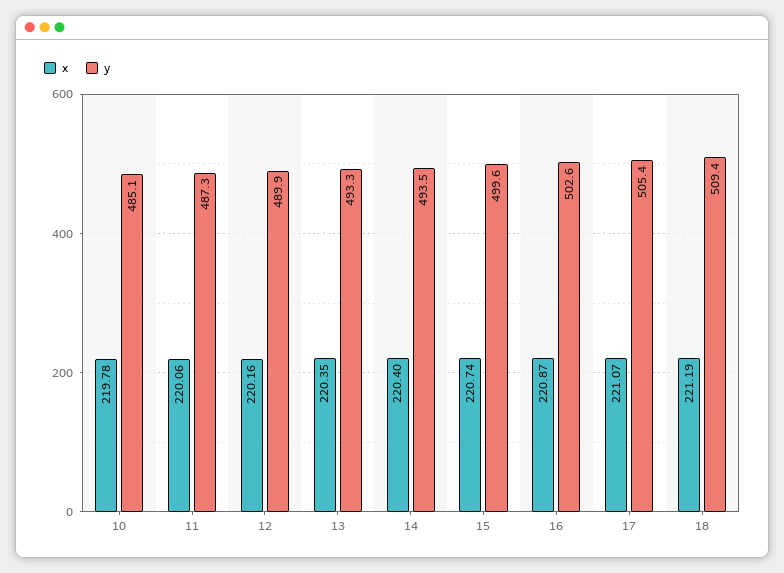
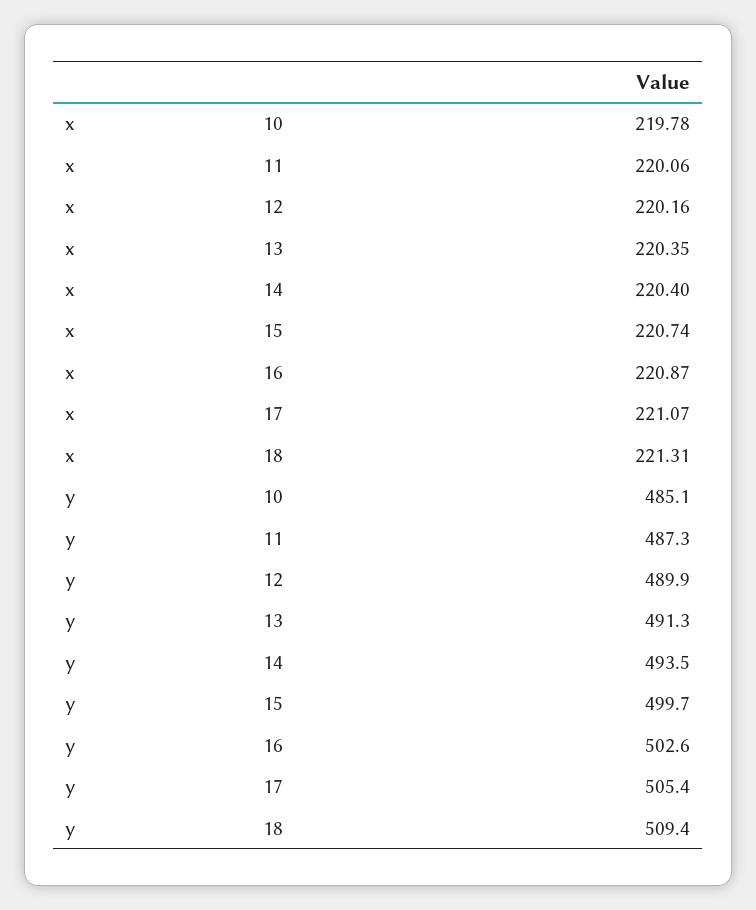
  {
    "x": {
      "10": 219.78,
      "11": 220.06,
      "12": 220.16,
      "13": 220.35,
      "14": 220.4,
      "15": 220.74,
      "16": 220.87,
      "17": 221.07,
-     "18": 221.19
+     "18": 221.31
    },
    "y": {
      "10": 485.1,
      "11": 487.3,
      "12": 489.9,
-     "13": 493.3,
+     "13": 491.3,
      "14": 493.5,
-     "15": 499.6,
+     "15": 499.7,
      "16": 502.6,
      "17": 505.4,
      "18": 509.4
    }
  }

